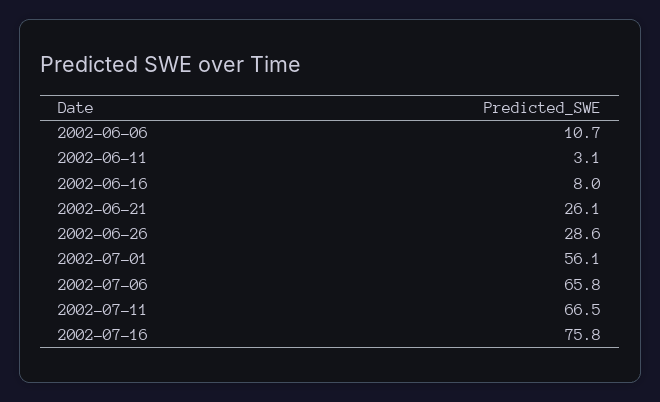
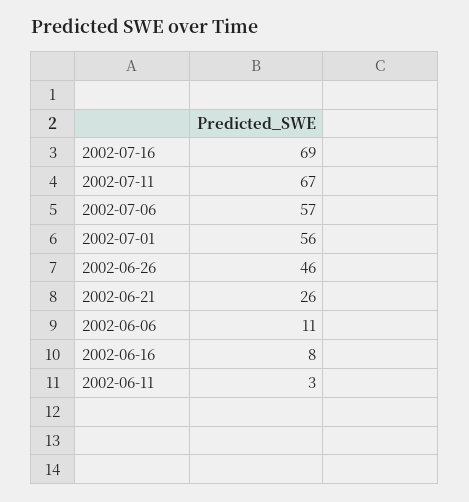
  {
    "2002-06-06": 10.7,
    "2002-06-11": 3.1,
    "2002-06-16": 8,
    "2002-06-21": 26.1,
-   "2002-06-26": 28.6,
+   "2002-06-26": 46,
    "2002-07-01": 56.1,
-   "2002-07-06": 65.8,
+   "2002-07-06": 57,
    "2002-07-11": 66.5,
-   "2002-07-16": 75.8
+   "2002-07-16": 69
  }

